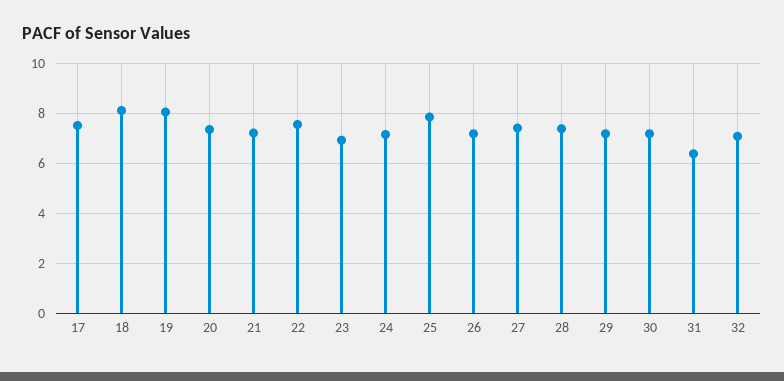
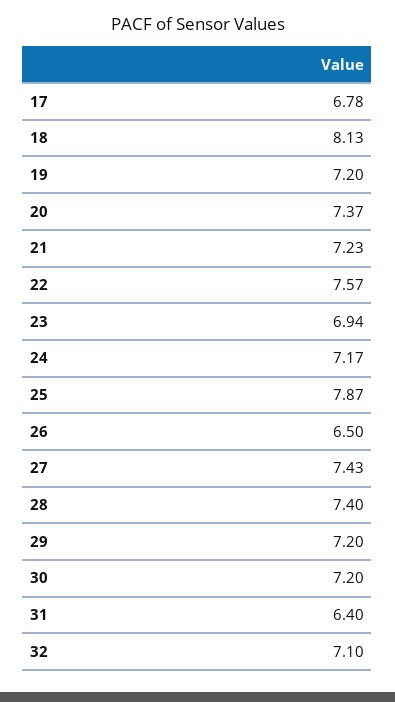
  {
-   "17": 7.5,
+   "17": 6.78,
    "18": 8.13,
-   "19": 8,
+   "19": 7.2,
    "20": 7.37,
    "21": 7.23,
    "22": 7.57,
    "23": 6.94,
    "24": 7.17,
    "25": 7.87,
-   "26": 7.25,
+   "26": 6.5,
    "27": 7.43,
    "28": 7.4,
    "29": 7.2,
    "30": 7.2,
    "31": 6.4,
    "32": 7.1
  }

